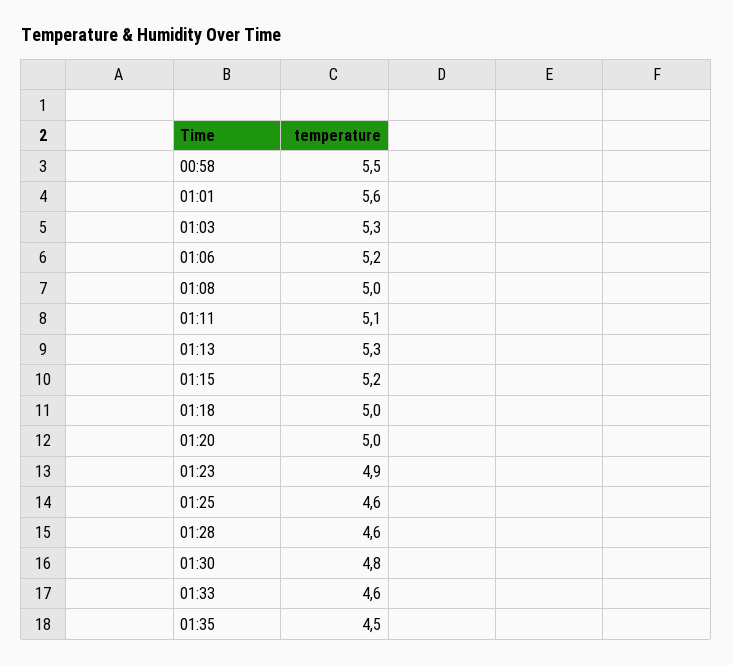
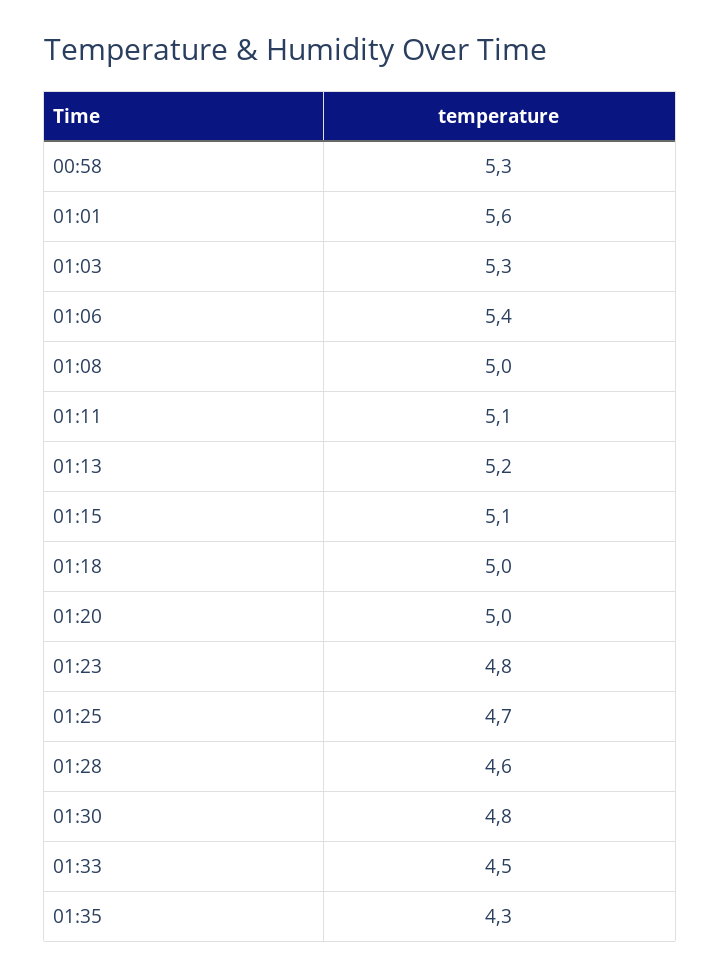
  {
-   "00:58": 5.5,
+   "00:58": 5.3,
    "01:01": 5.6,
    "01:03": 5.3,
-   "01:06": 5.2,
+   "01:06": 5.4,
    "01:08": 5,
    "01:11": 5.1,
-   "01:13": 5.3,
+   "01:13": 5.2,
-   "01:15": 5.2,
+   "01:15": 5.1,
    "01:18": 5,
    "01:20": 5,
-   "01:23": 4.9,
+   "01:23": 4.8,
-   "01:25": 4.6,
+   "01:25": 4.7,
    "01:28": 4.6,
    "01:30": 4.8,
-   "01:33": 4.6,
+   "01:33": 4.5,
-   "01:35": 4.5
+   "01:35": 4.3
  }

